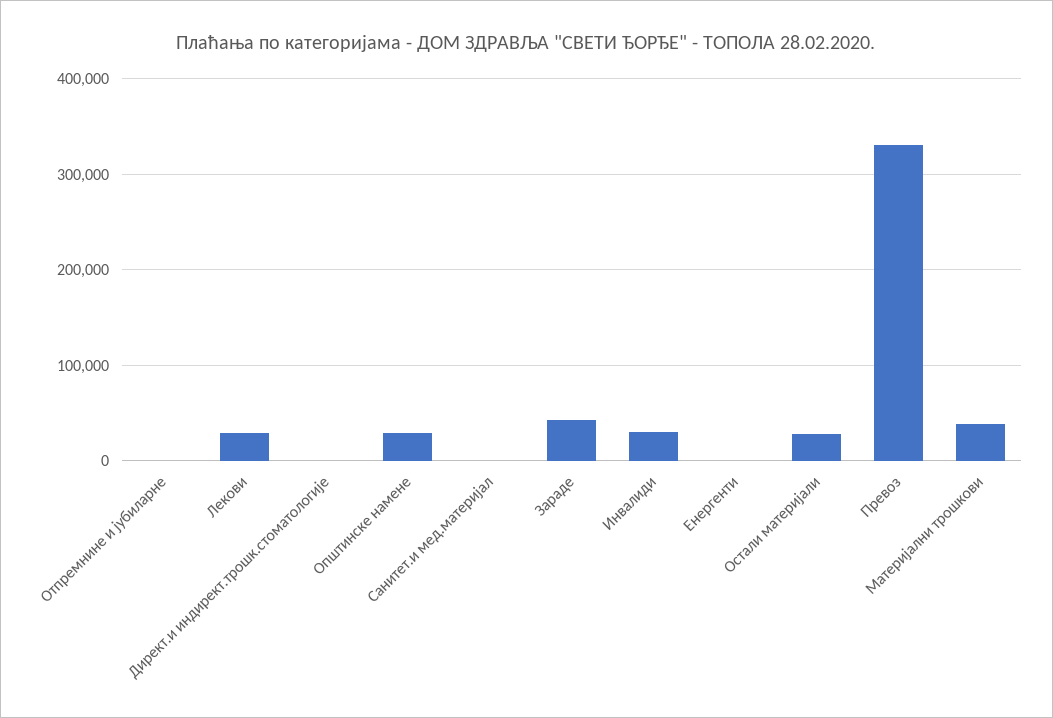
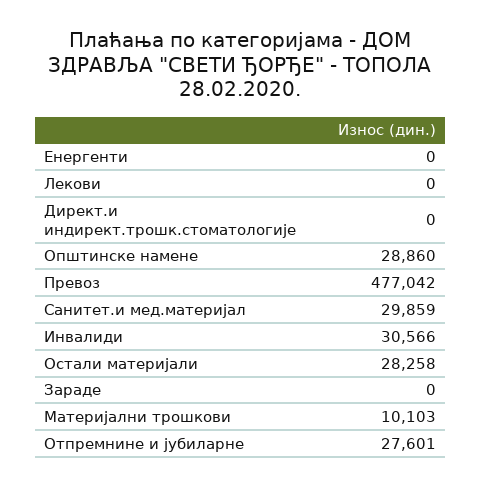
  {
-   "Отпремнине и јубиларне": 0,
+   "Отпремнине и јубиларне": 27601,
-   "Лекови": 30000,
+   "Лекови": 0,
    "Директ.и индирект.трошк.стоматологије": 0,
    "Општинске намене": 28860,
-   "Санитет.и мед.материјал": 0,
+   "Санитет.и мед.материјал": 29859,
-   "Зараде": 40000,
+   "Зараде": 0,
    "Инвалиди": 30566,
    "Енергенти": 0,
    "Остали материјали": 28258,
-   "Превоз": 330000,
+   "Превоз": 477042,
-   "Материјални трошкови": 40000
+   "Материјални трошкови": 10103
  }

